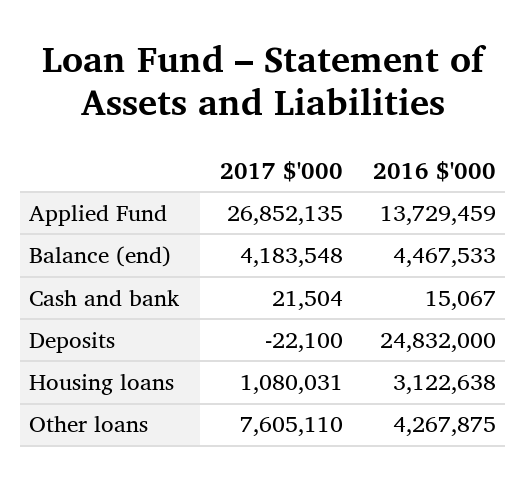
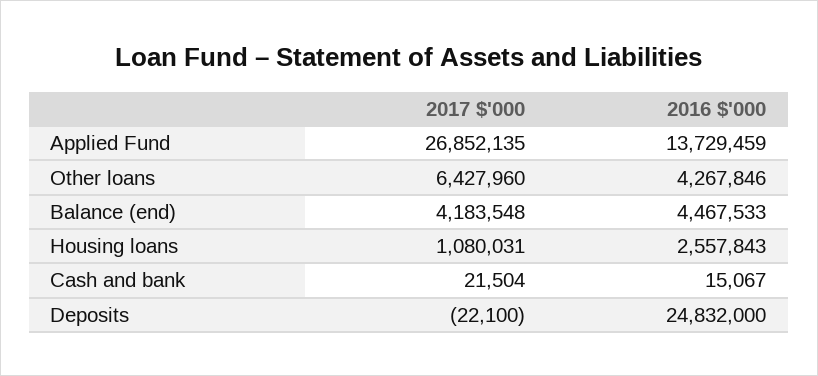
  {
    "2017 $'000": {
      "Applied Fund": 26852135,
      "Balance (end)": 4183548,
      "Cash and bank": 21504,
      "Deposits": -22100,
      "Housing loans": 1080031,
-     "Other loans": 7605110
+     "Other loans": 6427960
    },
    "2016 $'000": {
      "Applied Fund": 13729459,
      "Balance (end)": 4467533,
      "Cash and bank": 15067,
      "Deposits": 24832000,
-     "Housing loans": 3122638,
+     "Housing loans": 2557843,
-     "Other loans": 4267875
+     "Other loans": 4267846
    }
  }

